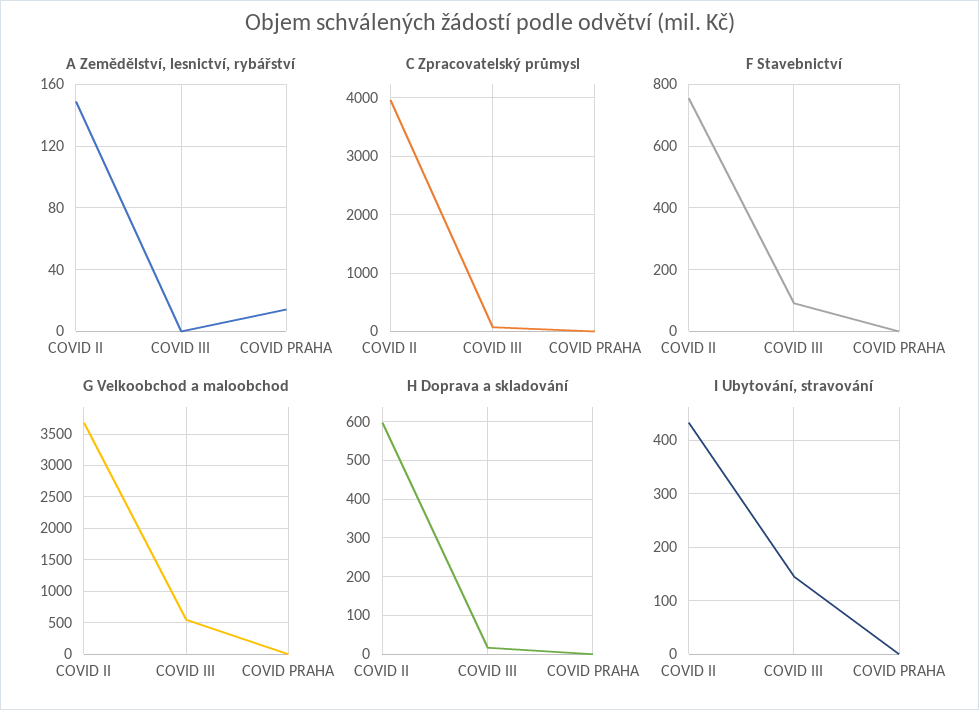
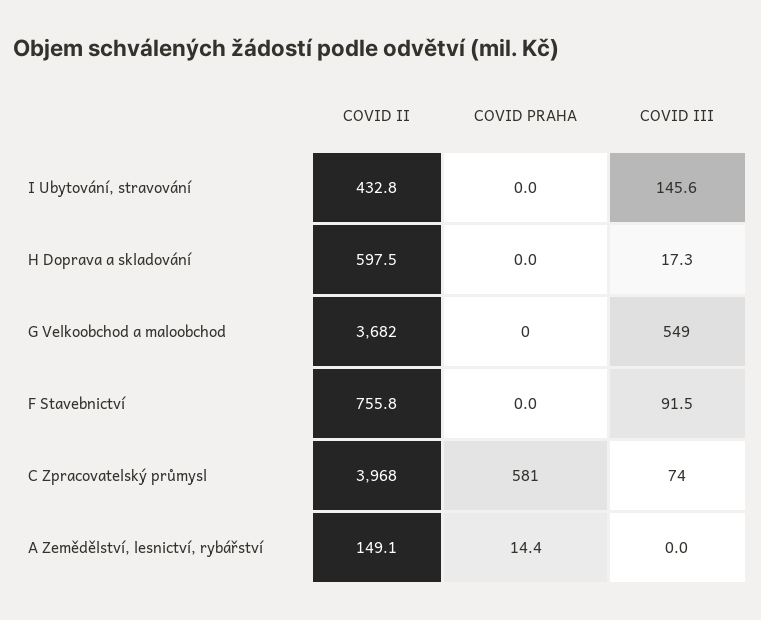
  {
    "A Zemědělství, lesnictví, rybářství": {
      "COVID II": 149.1,
      "COVID III": 0,
      "COVID PRAHA": 14.4
    },
    "C Zpracovatelský průmysl": {
      "COVID II": 3968,
      "COVID III": 74,
-     "COVID PRAHA": 0
+     "COVID PRAHA": 581
    },
    "F Stavebnictví": {
      "COVID II": 755.8,
      "COVID III": 91.5,
      "COVID PRAHA": 0
    },
    "G Velkoobchod a maloobchod": {
      "COVID II": 3682,
      "COVID III": 549,
      "COVID PRAHA": 0
    },
    "H Doprava a skladování": {
      "COVID II": 597.5,
      "COVID III": 17.3,
      "COVID PRAHA": 0
    },
    "I Ubytování, stravování": {
      "COVID II": 432.8,
      "COVID III": 145.6,
      "COVID PRAHA": 0
    }
  }

